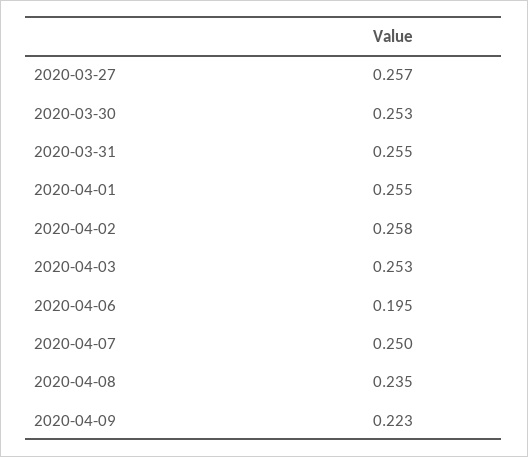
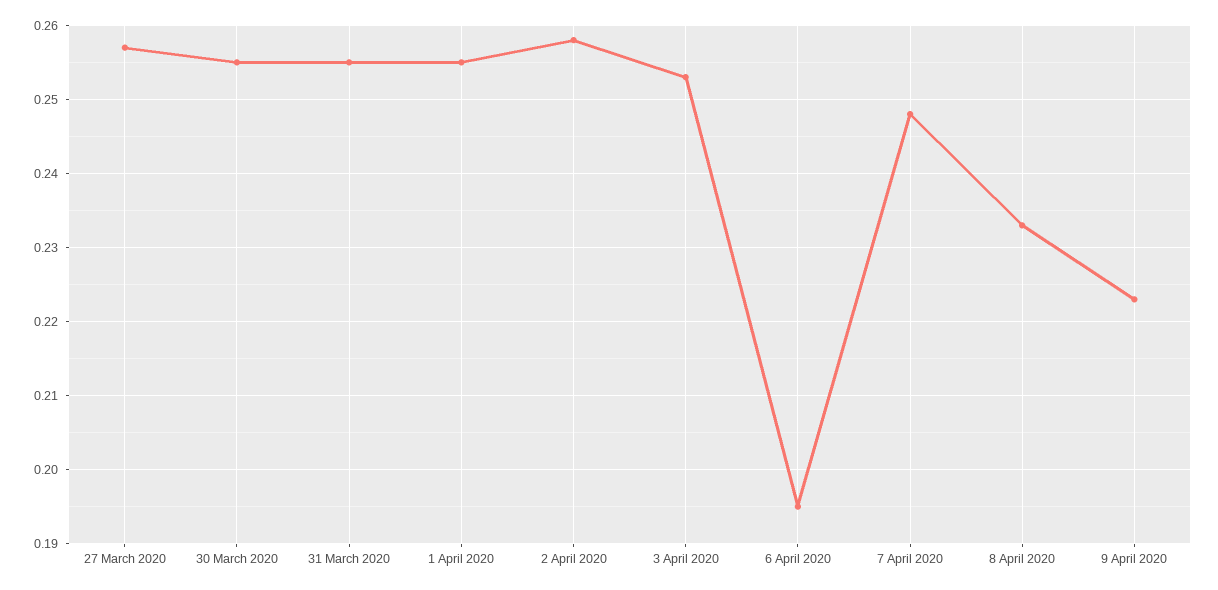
  {
    "2020-03-27": 0.257,
-   "2020-03-30": 0.253,
+   "2020-03-30": 0.255,
    "2020-03-31": 0.255,
    "2020-04-01": 0.255,
    "2020-04-02": 0.258,
    "2020-04-03": 0.253,
    "2020-04-06": 0.195,
-   "2020-04-07": 0.25,
+   "2020-04-07": 0.248,
-   "2020-04-08": 0.235,
+   "2020-04-08": 0.233,
    "2020-04-09": 0.223
  }

